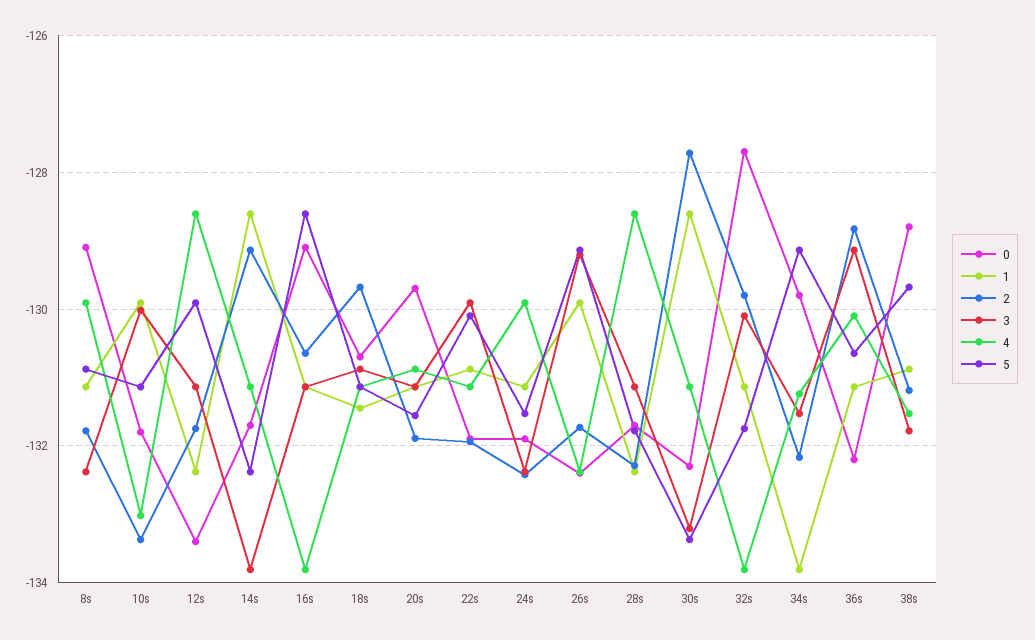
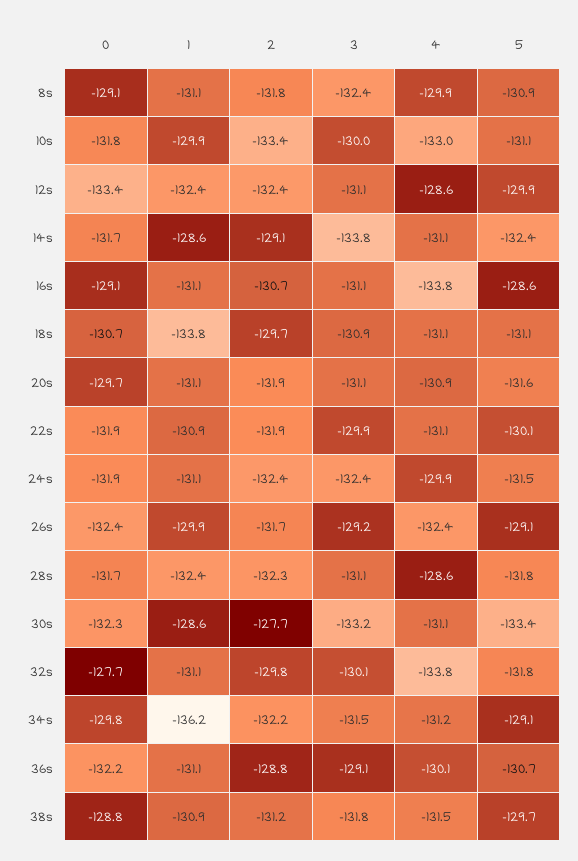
  {
    "0": {
      "8s": -129.1,
      "10s": -131.8,
      "12s": -133.4,
      "14s": -131.7,
      "16s": -129.1,
      "18s": -130.7,
      "20s": -129.7,
      "22s": -131.9,
      "24s": -131.9,
      "26s": -132.4,
      "28s": -131.7,
      "30s": -132.3,
      "32s": -127.7,
      "34s": -129.8,
      "36s": -132.2,
      "38s": -128.8
    },
    "1": {
      "8s": -131.1,
      "10s": -129.9,
      "12s": -132.4,
      "14s": -128.6,
      "16s": -131.1,
-     "18s": -131.4,
+     "18s": -133.8,
      "20s": -131.1,
      "22s": -130.9,
      "24s": -131.1,
      "26s": -129.9,
      "28s": -132.4,
      "30s": -128.6,
      "32s": -131.1,
-     "34s": -133.8,
+     "34s": -136.2,
      "36s": -131.1,
      "38s": -130.9
    },
    "2": {
      "8s": -131.8,
      "10s": -133.4,
-     "12s": -131.8,
+     "12s": -132.4,
      "14s": -129.1,
      "16s": -130.7,
      "18s": -129.7,
      "20s": -131.9,
      "22s": -131.9,
      "24s": -132.4,
      "26s": -131.7,
      "28s": -132.3,
      "30s": -127.7,
      "32s": -129.8,
      "34s": -132.2,
      "36s": -128.8,
      "38s": -131.2
    },
    "3": {
      "8s": -132.4,
      "10s": -130,
      "12s": -131.1,
      "14s": -133.8,
      "16s": -131.1,
      "18s": -130.9,
      "20s": -131.1,
      "22s": -129.9,
      "24s": -132.4,
      "26s": -129.2,
      "28s": -131.1,
      "30s": -133.2,
      "32s": -130.1,
      "34s": -131.5,
      "36s": -129.1,
      "38s": -131.8
    },
    "4": {
      "8s": -129.9,
      "10s": -133,
      "12s": -128.6,
      "14s": -131.1,
      "16s": -133.8,
      "18s": -131.1,
      "20s": -130.9,
      "22s": -131.1,
      "24s": -129.9,
      "26s": -132.4,
      "28s": -128.6,
      "30s": -131.1,
      "32s": -133.8,
      "34s": -131.2,
      "36s": -130.1,
      "38s": -131.5
    },
    "5": {
      "8s": -130.9,
      "10s": -131.1,
      "12s": -129.9,
      "14s": -132.4,
      "16s": -128.6,
      "18s": -131.1,
      "20s": -131.6,
      "22s": -130.1,
      "24s": -131.5,
      "26s": -129.1,
      "28s": -131.8,
      "30s": -133.4,
      "32s": -131.8,
      "34s": -129.1,
      "36s": -130.7,
      "38s": -129.7
    }
  }

